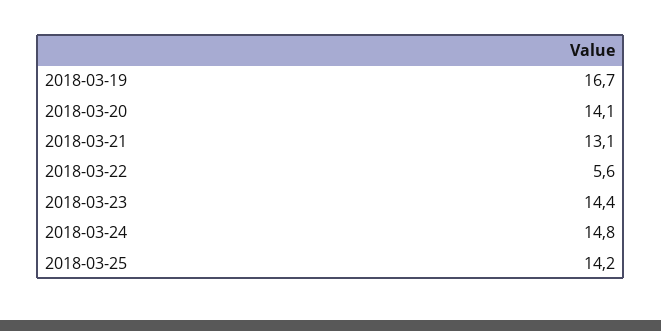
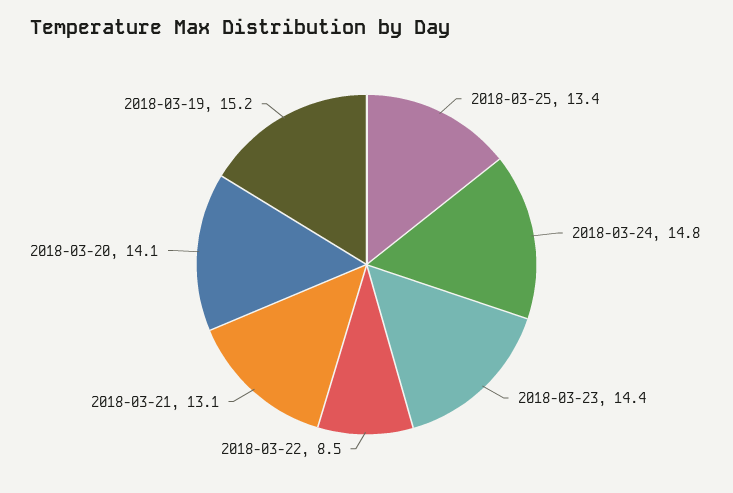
  {
-   "2018-03-19": 16.7,
+   "2018-03-19": 15.2,
    "2018-03-20": 14.1,
    "2018-03-21": 13.1,
-   "2018-03-22": 5.6,
+   "2018-03-22": 8.5,
    "2018-03-23": 14.4,
    "2018-03-24": 14.8,
-   "2018-03-25": 14.2
+   "2018-03-25": 13.4
  }

